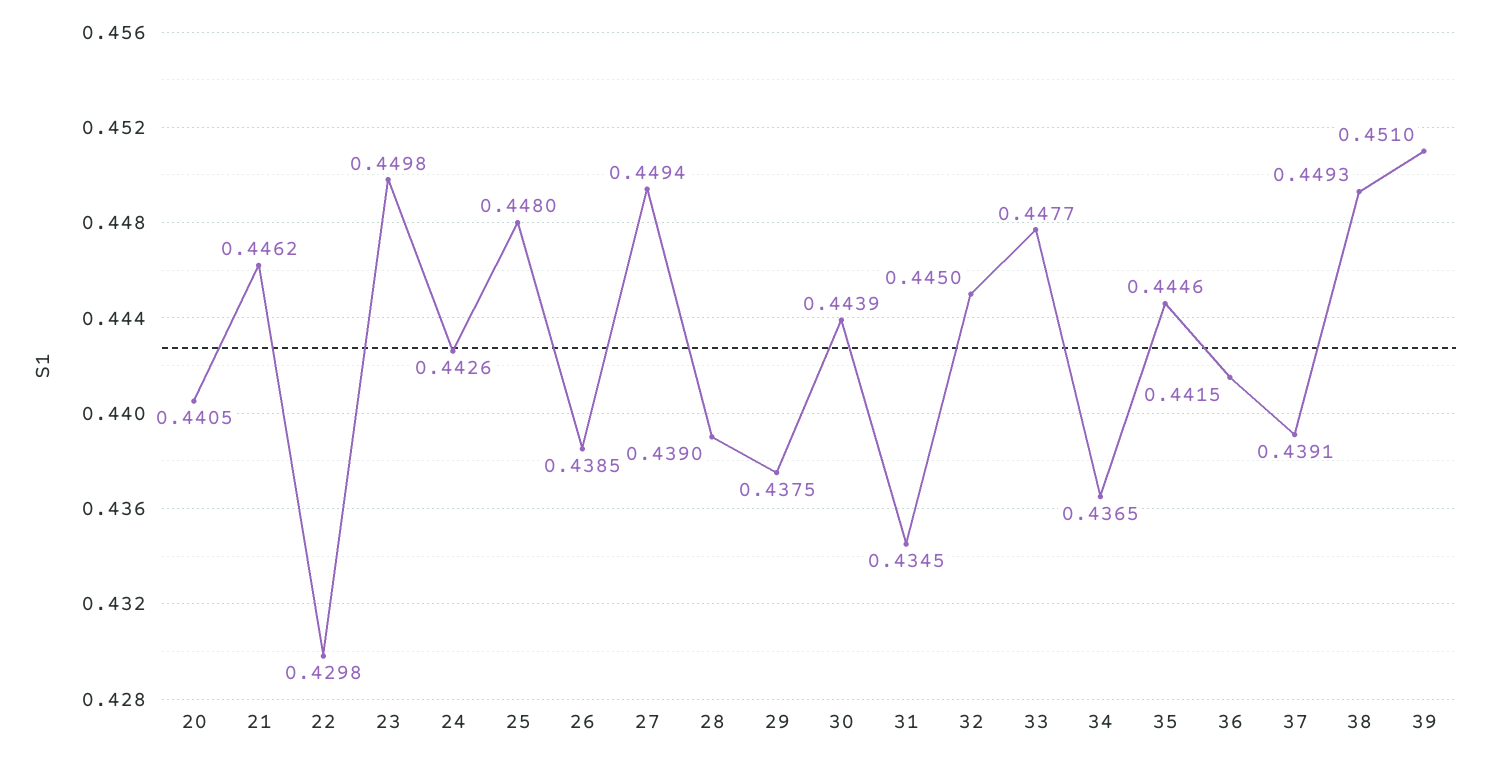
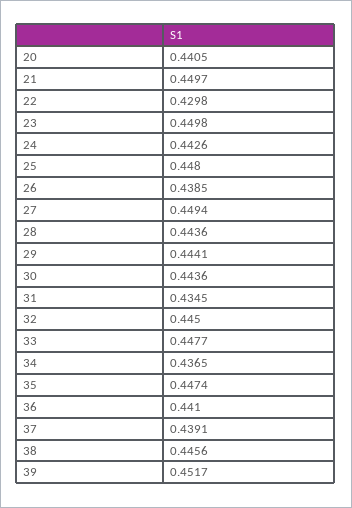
  {
    "20": 0.4405,
-   "21": 0.4462,
+   "21": 0.4497,
    "22": 0.4298,
    "23": 0.4498,
    "24": 0.4426,
    "25": 0.448,
    "26": 0.4385,
    "27": 0.4494,
-   "28": 0.439,
+   "28": 0.4436,
-   "29": 0.4375,
+   "29": 0.4441,
-   "30": 0.4439,
+   "30": 0.4436,
    "31": 0.4345,
    "32": 0.445,
    "33": 0.4477,
    "34": 0.4365,
-   "35": 0.4446,
+   "35": 0.4474,
-   "36": 0.4415,
+   "36": 0.441,
    "37": 0.4391,
-   "38": 0.4493,
+   "38": 0.4456,
-   "39": 0.451
+   "39": 0.4517
  }

